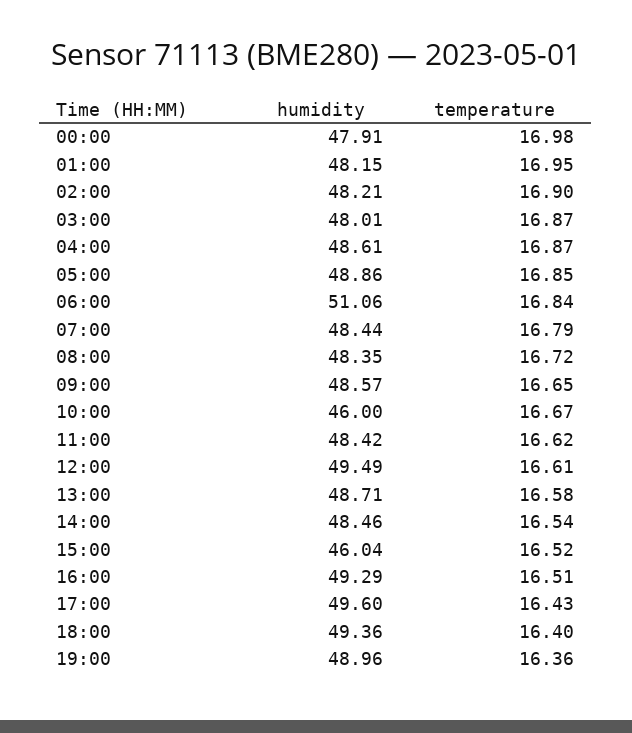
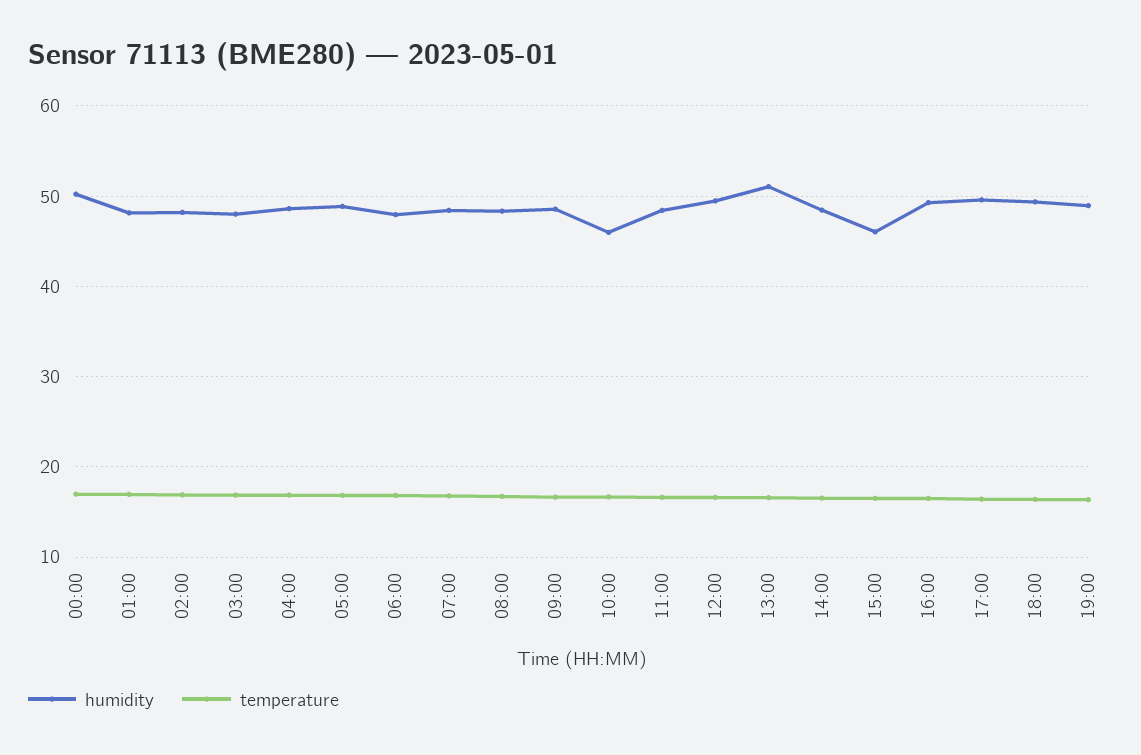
  {
    "humidity": {
-     "00:00": 47.91,
+     "00:00": 50,
      "01:00": 48.15,
      "02:00": 48.21,
      "03:00": 48.01,
      "04:00": 48.61,
      "05:00": 48.86,
-     "06:00": 51.06,
+     "06:00": 48,
      "07:00": 48.44,
      "08:00": 48.35,
      "09:00": 48.57,
      "10:00": 46,
      "11:00": 48.42,
      "12:00": 49.49,
-     "13:00": 48.71,
+     "13:00": 51,
      "14:00": 48.46,
      "15:00": 46.04,
      "16:00": 49.29,
      "17:00": 49.6,
      "18:00": 49.36,
      "19:00": 48.96
    },
    "temperature": {
      "00:00": 16.98,
      "01:00": 16.95,
      "02:00": 16.9,
      "03:00": 16.87,
      "04:00": 16.87,
      "05:00": 16.85,
      "06:00": 16.84,
      "07:00": 16.79,
      "08:00": 16.72,
      "09:00": 16.65,
      "10:00": 16.67,
      "11:00": 16.62,
      "12:00": 16.61,
      "13:00": 16.58,
      "14:00": 16.54,
      "15:00": 16.52,
      "16:00": 16.51,
      "17:00": 16.43,
      "18:00": 16.4,
      "19:00": 16.36
    }
  }

